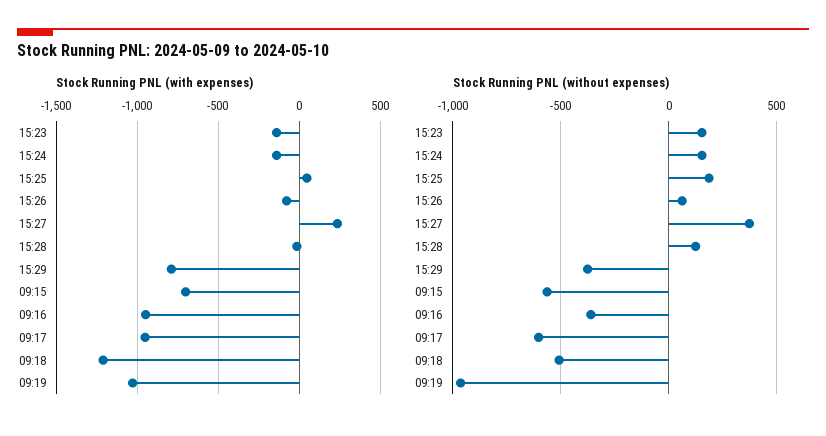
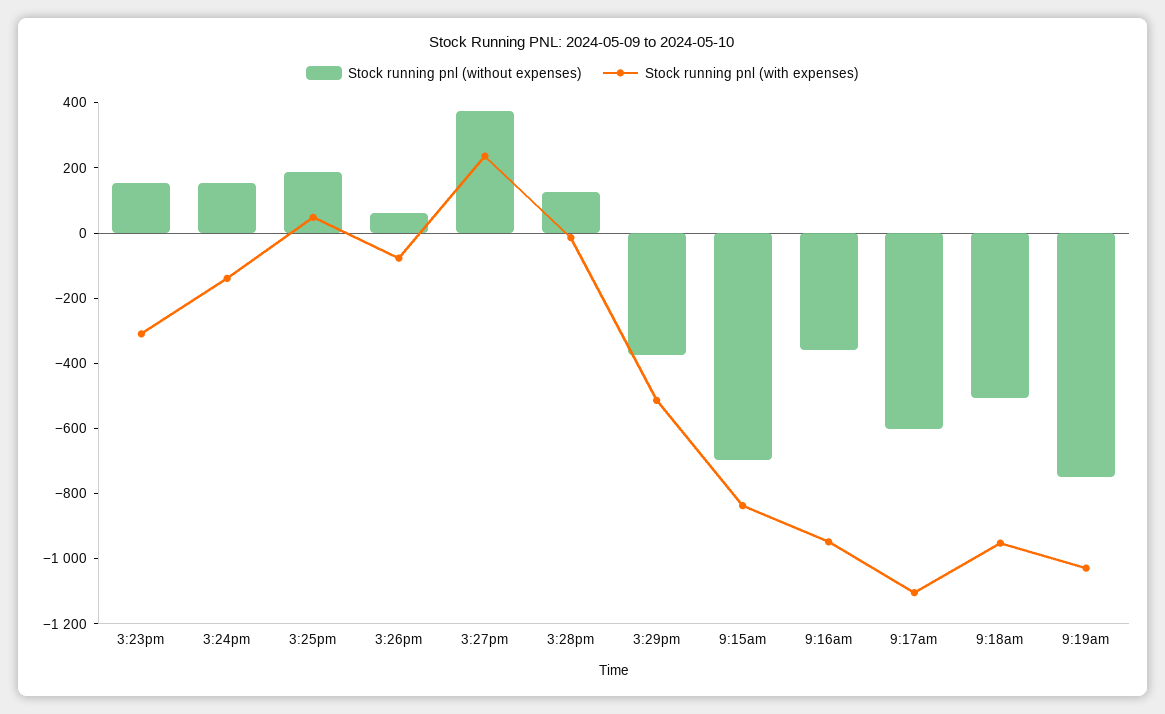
  {
    "Stock Running PNL (with expenses)": {
-     "15:23": -150,
+     "15:23": -300,
      "15:24": -150,
      "15:25": 50,
      "15:26": -100,
      "15:27": 250,
      "15:28": 0,
-     "15:29": -800,
+     "15:29": -500,
-     "09:15": -700,
+     "09:15": -850,
      "09:16": -950,
-     "09:17": -950,
+     "09:17": -1100,
-     "09:18": -1200,
+     "09:18": -950,
      "09:19": -1050
    },
    "Stock Running PNL (without expenses)": {
      "15:23": 150,
      "15:24": 150,
      "15:25": 200,
      "15:26": 50,
      "15:27": 400,
      "15:28": 150,
      "15:29": -400,
-     "09:15": -550,
+     "09:15": -700,
      "09:16": -350,
      "09:17": -600,
      "09:18": -500,
-     "09:19": -950
+     "09:19": -750
    }
  }

